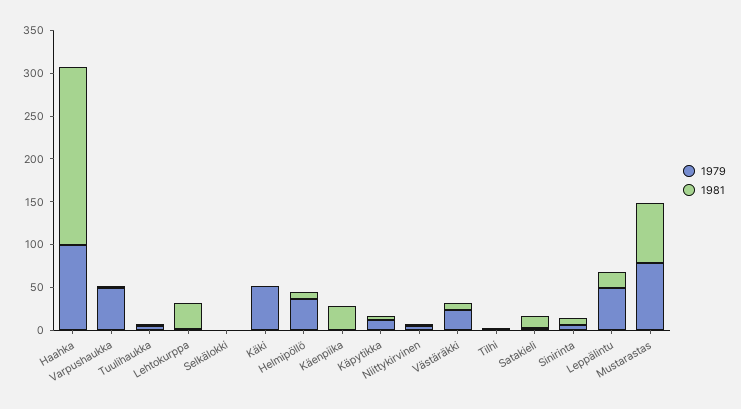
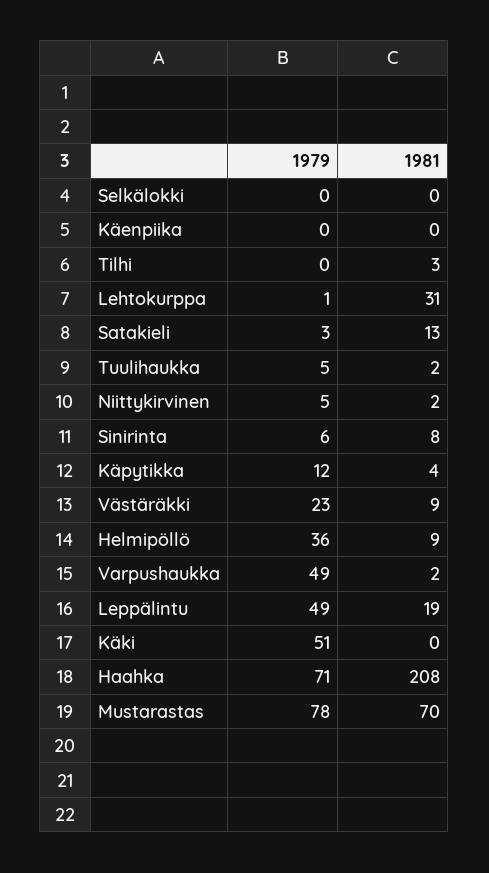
  {
    "1979": {
-     "Haahka": 100,
+     "Haahka": 71,
      "Varpushaukka": 49,
      "Tuulihaukka": 5,
      "Lehtokurppa": 1,
      "Selkälokki": 0,
      "Käki": 51,
      "Helmipöllö": 36,
      "Käenpiika": 0,
      "Käpytikka": 12,
      "Niittykirvinen": 5,
      "Västäräkki": 23,
      "Tilhi": 0,
      "Satakieli": 3,
      "Sinirinta": 6,
      "Leppälintu": 49,
      "Mustarastas": 78
    },
    "1981": {
      "Haahka": 208,
      "Varpushaukka": 2,
      "Tuulihaukka": 2,
      "Lehtokurppa": 31,
      "Selkälokki": 0,
      "Käki": 0,
      "Helmipöllö": 9,
-     "Käenpiika": 30,
+     "Käenpiika": 0,
      "Käpytikka": 4,
      "Niittykirvinen": 2,
      "Västäräkki": 9,
      "Tilhi": 3,
      "Satakieli": 13,
      "Sinirinta": 8,
      "Leppälintu": 19,
      "Mustarastas": 70
    }
  }

